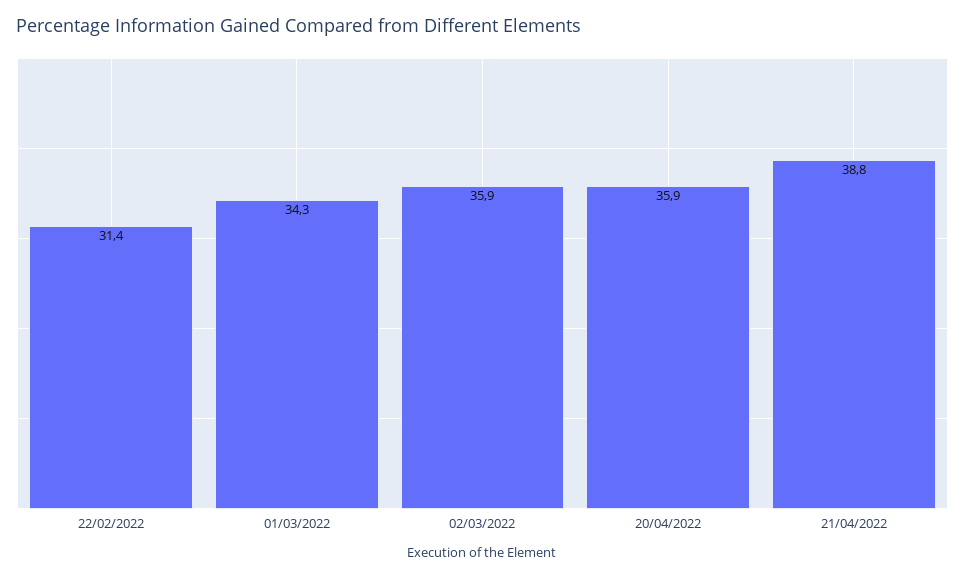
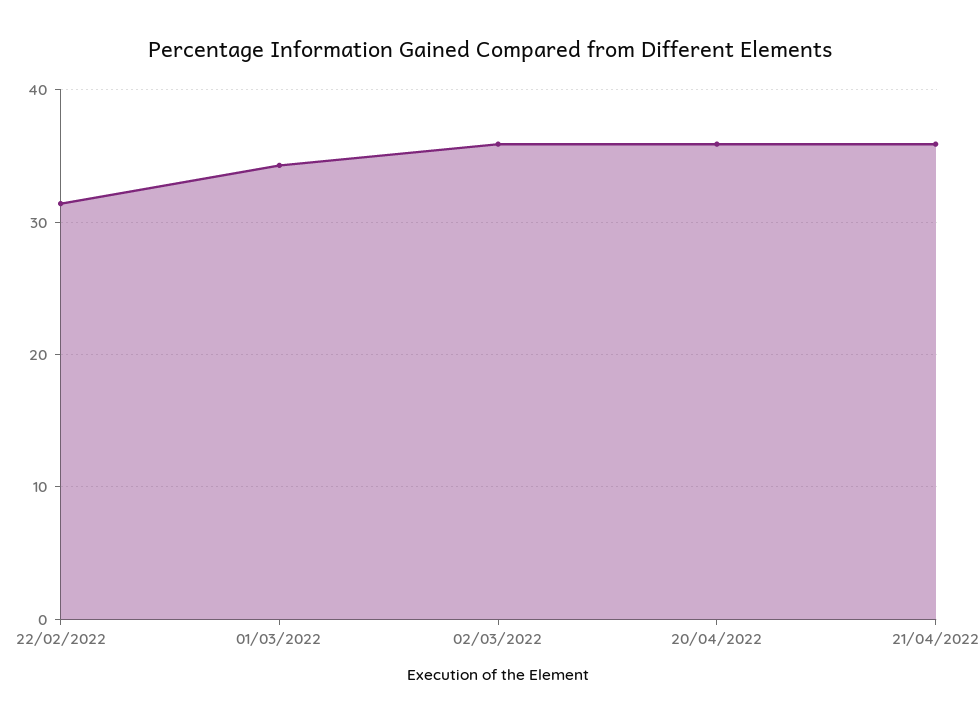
  {
    "22/02/2022": 31.4,
    "01/03/2022": 34.3,
    "02/03/2022": 35.9,
    "20/04/2022": 35.9,
-   "21/04/2022": 38.8
+   "21/04/2022": 36
  }

